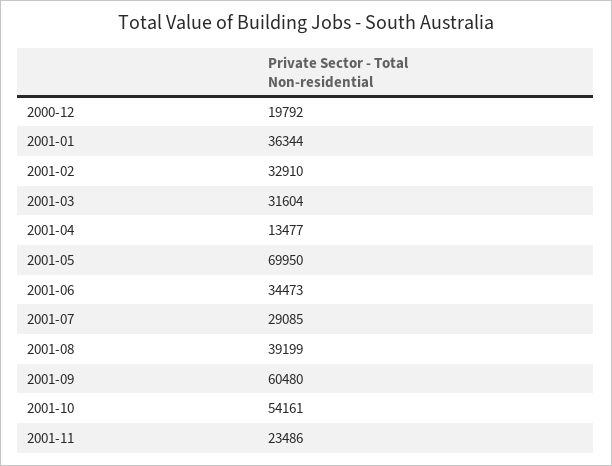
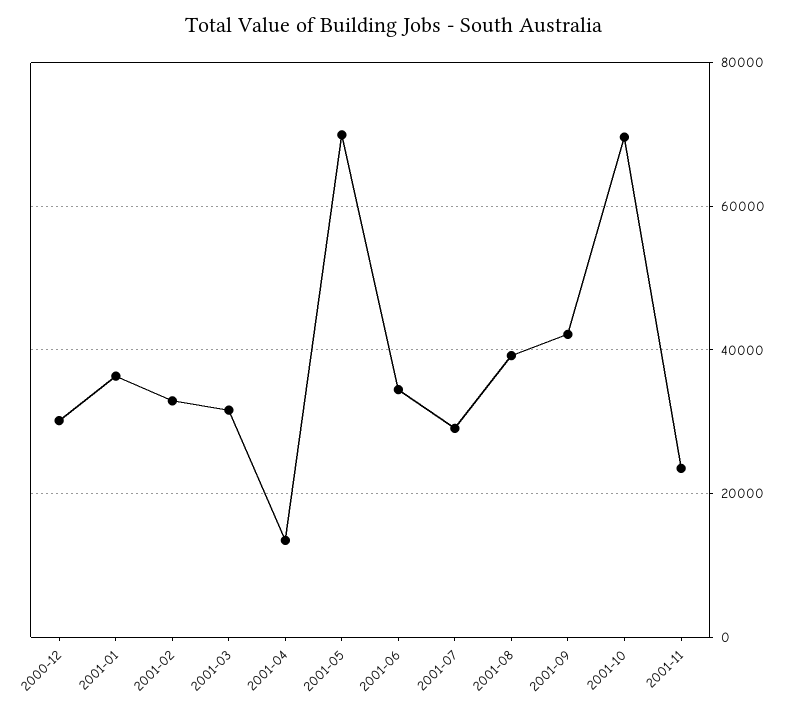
  {
-   "2000-12": 19792,
+   "2000-12": 30000,
    "2001-01": 36344,
    "2001-02": 32910,
    "2001-03": 31604,
    "2001-04": 13477,
    "2001-05": 69950,
    "2001-06": 34473,
    "2001-07": 29085,
    "2001-08": 39199,
-   "2001-09": 60480,
+   "2001-09": 42000,
-   "2001-10": 54161,
+   "2001-10": 70000,
    "2001-11": 23486
  }

